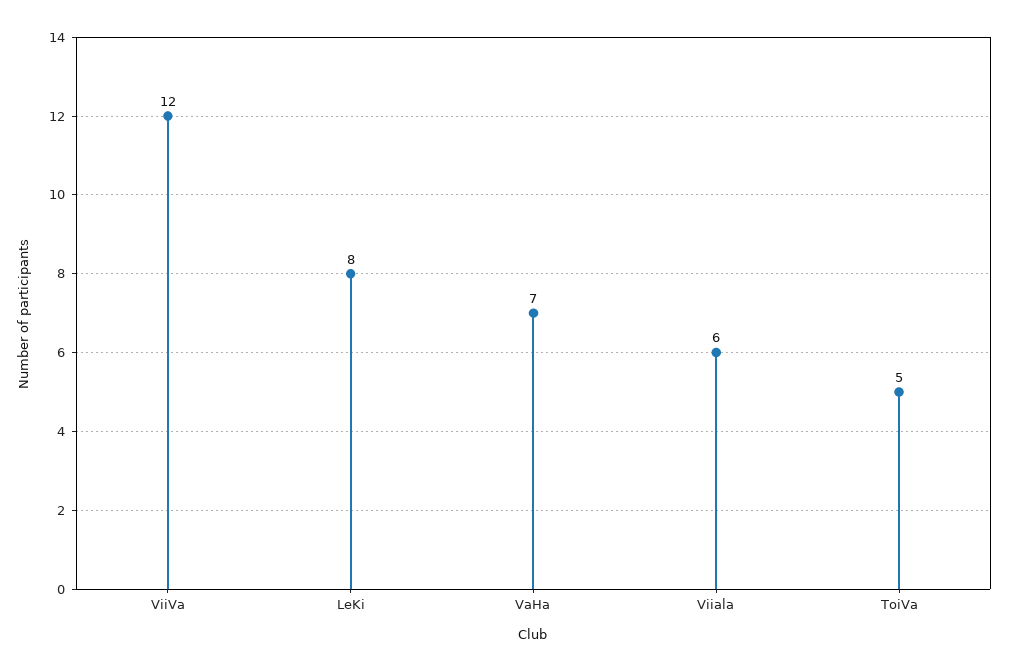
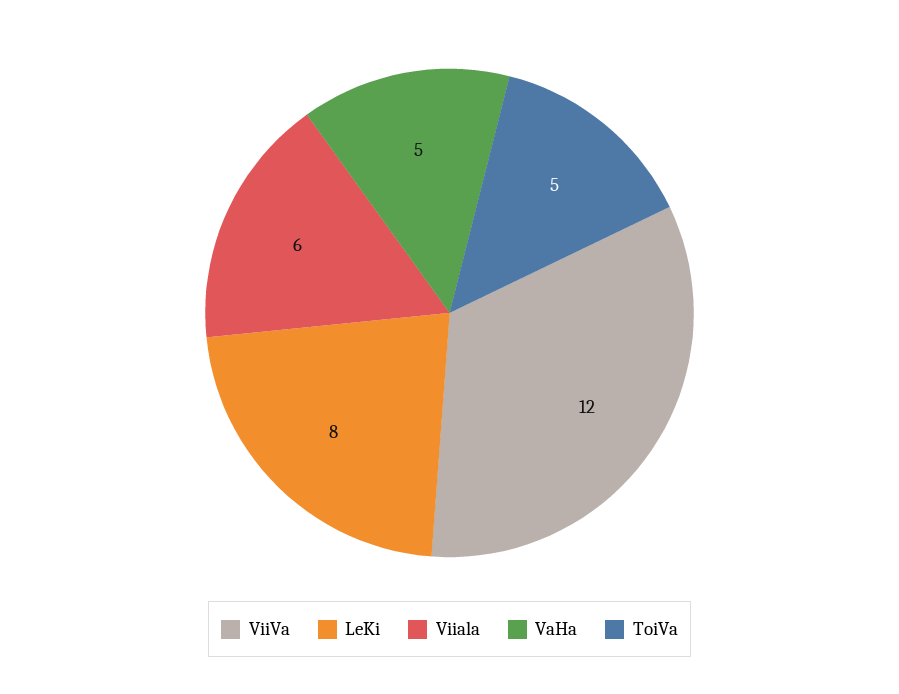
  {
    "ViiVa": 12,
    "LeKi": 8,
-   "VaHa": 7,
+   "VaHa": 5,
    "Viiala": 6,
    "ToiVa": 5
  }

